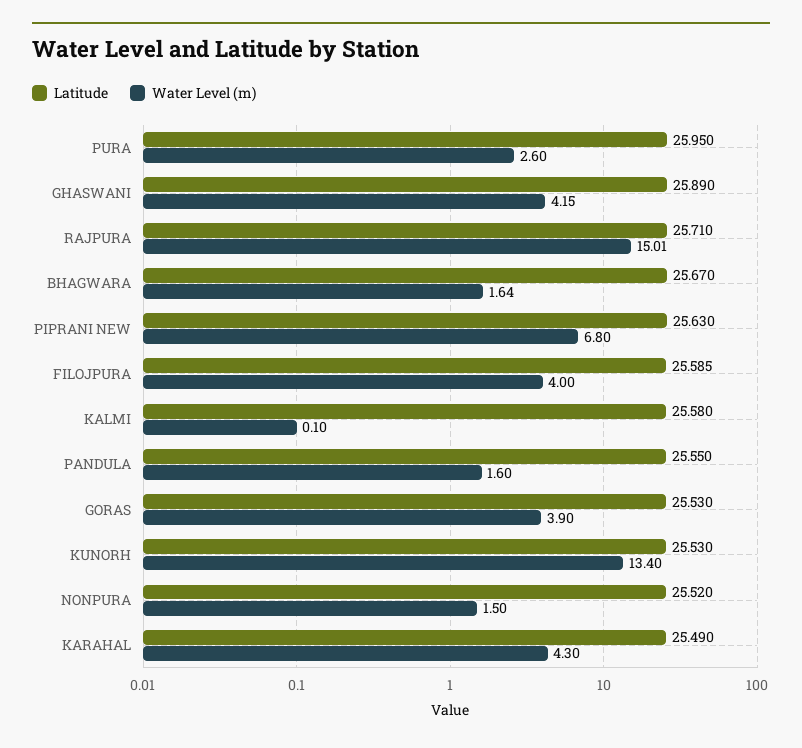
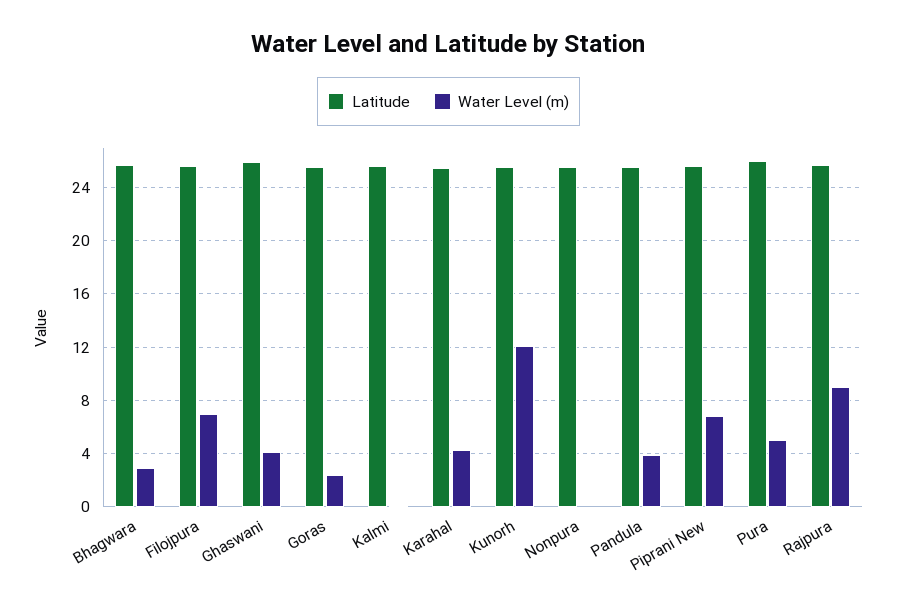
  {
    "Latitude": {
      "PURA": 25.95,
      "GHASWANI": 25.89,
      "RAJPURA": 25.71,
      "BHAGWARA": 25.67,
      "PIPRANI NEW": 25.63,
      "FILOJPURA": 25.585,
      "KALMI": 25.58,
      "PANDULA": 25.55,
      "GORAS": 25.53,
      "KUNORH": 25.53,
      "NONPURA": 25.52,
      "KARAHAL": 25.49
    },
    "Water Level (m)": {
-     "PURA": 2.6,
+     "PURA": 5,
      "GHASWANI": 4.15,
-     "RAJPURA": 15.01,
+     "RAJPURA": 9,
-     "BHAGWARA": 1.64,
+     "BHAGWARA": 3,
      "PIPRANI NEW": 6.8,
-     "FILOJPURA": 4,
+     "FILOJPURA": 7,
      "KALMI": 0.1,
-     "PANDULA": 1.6,
+     "PANDULA": 4,
-     "GORAS": 3.9,
+     "GORAS": 2.5,
-     "KUNORH": 13.4,
+     "KUNORH": 12,
-     "NONPURA": 1.5,
+     "NONPURA": 0,
      "KARAHAL": 4.3
    }
  }

